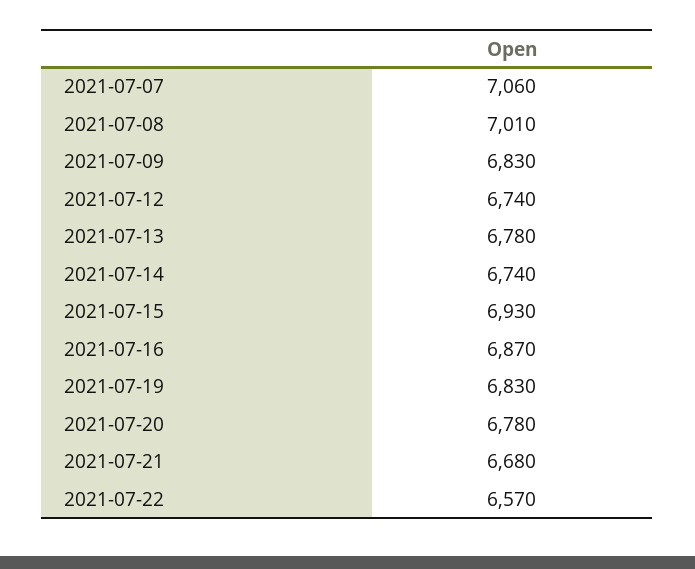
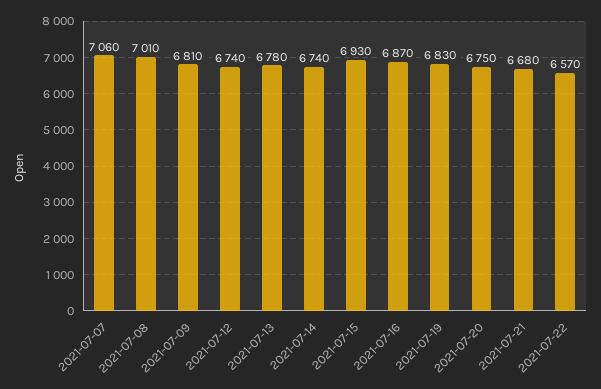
  {
    "2021-07-07": 7060,
    "2021-07-08": 7010,
-   "2021-07-09": 6830,
+   "2021-07-09": 6810,
    "2021-07-12": 6740,
    "2021-07-13": 6780,
    "2021-07-14": 6740,
    "2021-07-15": 6930,
    "2021-07-16": 6870,
    "2021-07-19": 6830,
-   "2021-07-20": 6780,
+   "2021-07-20": 6750,
    "2021-07-21": 6680,
    "2021-07-22": 6570
  }

